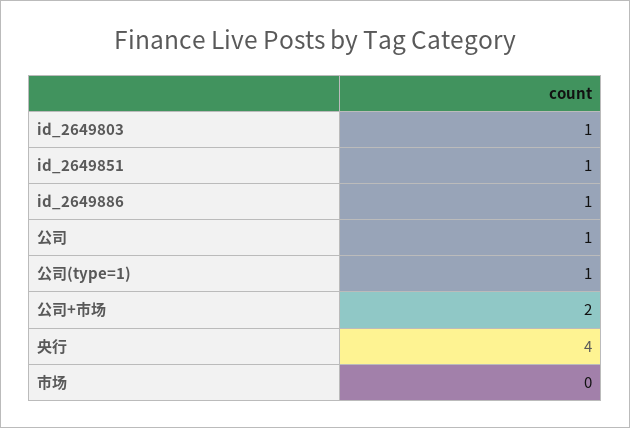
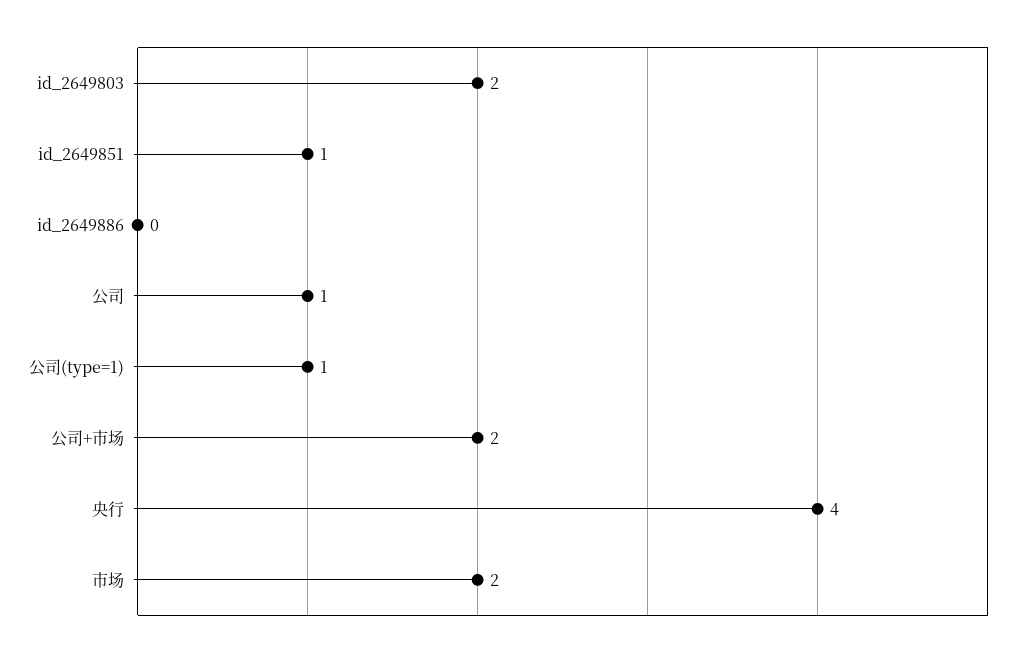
  {
-   "id_2649803": 1,
+   "id_2649803": 2,
    "id_2649851": 1,
-   "id_2649886": 1,
+   "id_2649886": 0,
    "公司": 1,
    "公司(type=1)": 1,
    "公司+市场": 2,
    "央行": 4,
-   "市场": 0
+   "市场": 2
  }

